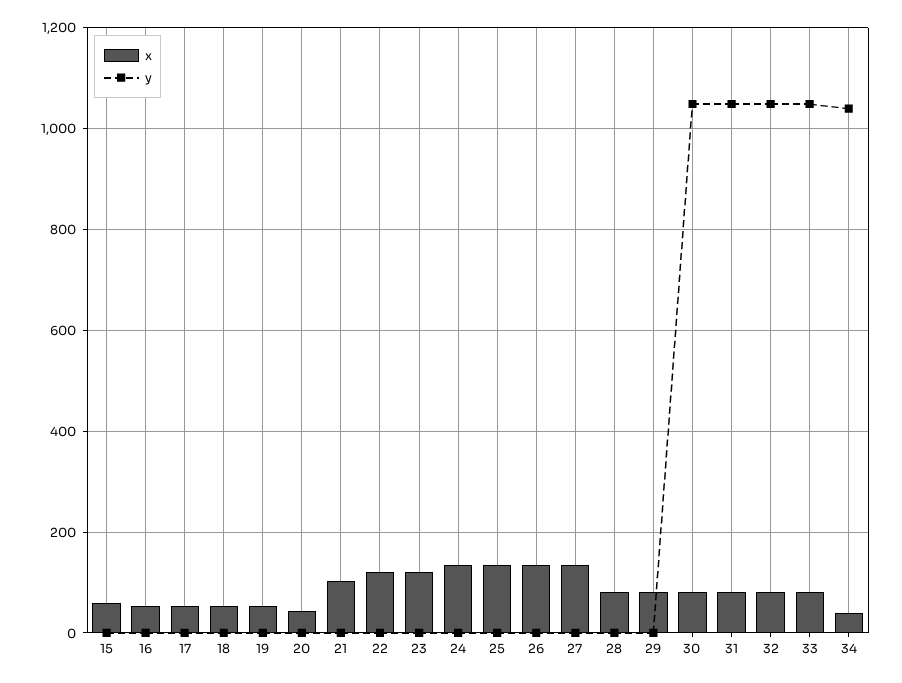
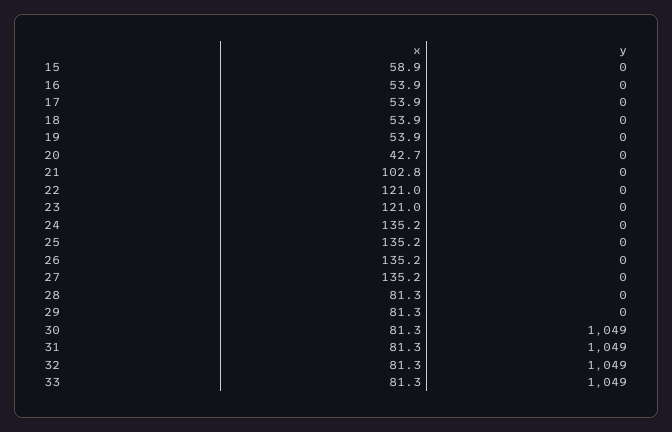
  {
    "x": {
      "15": 58.9,
      "16": 53.9,
      "17": 53.9,
      "18": 53.9,
      "19": 53.9,
      "20": 42.7,
      "21": 102.8,
      "22": 121,
      "23": 121,
      "24": 135.2,
      "25": 135.2,
      "26": 135.2,
      "27": 135.2,
      "28": 81.3,
      "29": 81.3,
      "30": 81.3,
      "31": 81.3,
      "32": 81.3,
-     "33": 81.3,
+     "33": 81.3
-     "34": 40
    },
    "y": {
      "15": 0,
      "16": 0,
      "17": 0,
      "18": 0,
      "19": 0,
      "20": 0,
      "21": 0,
      "22": 0,
      "23": 0,
      "24": 0,
      "25": 0,
      "26": 0,
      "27": 0,
      "28": 0,
      "29": 0,
      "30": 1049,
      "31": 1049,
      "32": 1049,
-     "33": 1049,
+     "33": 1049
-     "34": 1040
    }
  }

